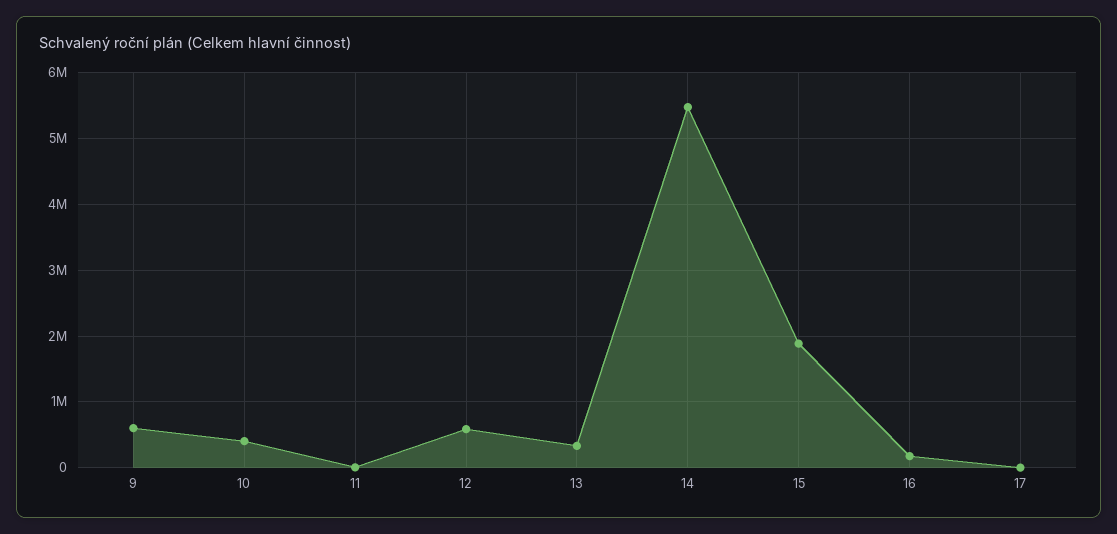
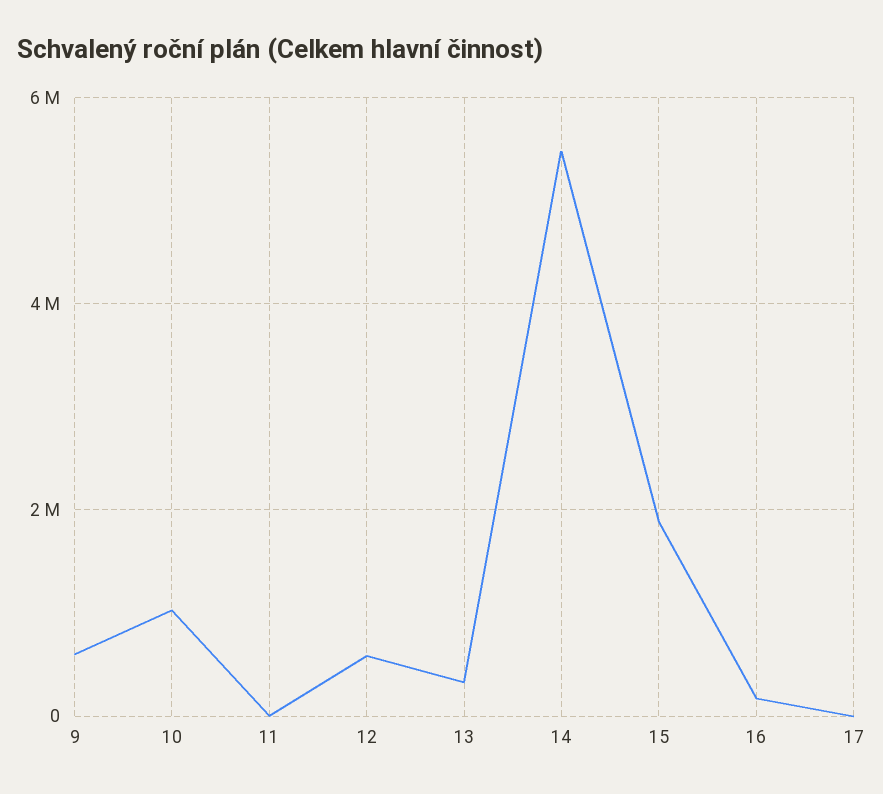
  {
    "9": 600000,
-   "10": 400000,
+   "10": 1000000,
    "11": 0,
    "12": 600000,
    "13": 300000,
    "14": 5500000,
    "15": 1900000,
    "16": 200000,
    "17": 0
  }

